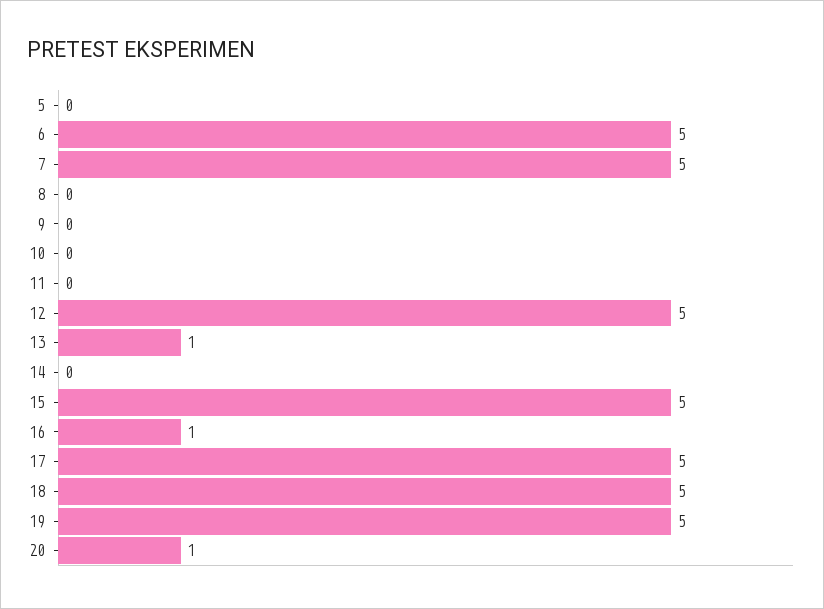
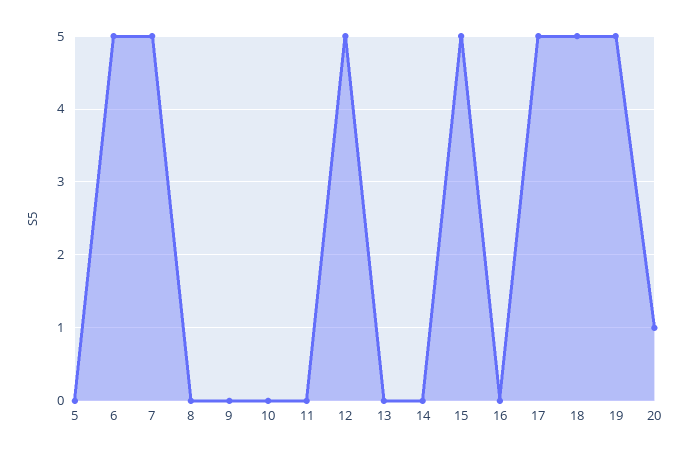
  {
    "5": 0,
    "6": 5,
    "7": 5,
    "8": 0,
    "9": 0,
    "10": 0,
    "11": 0,
    "12": 5,
-   "13": 1,
+   "13": 0,
    "14": 0,
    "15": 5,
-   "16": 1,
+   "16": 0,
    "17": 5,
    "18": 5,
    "19": 5,
    "20": 1
  }

